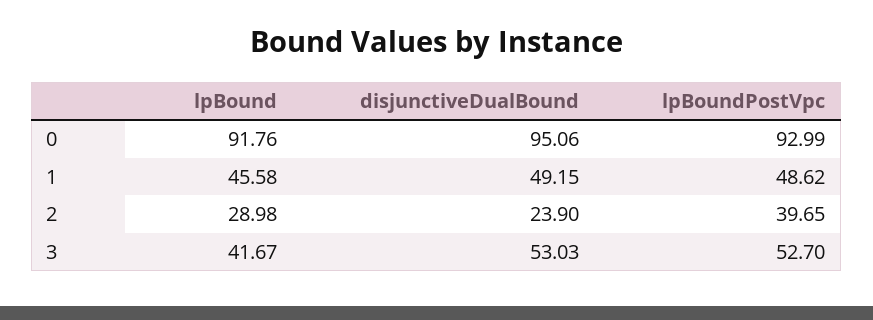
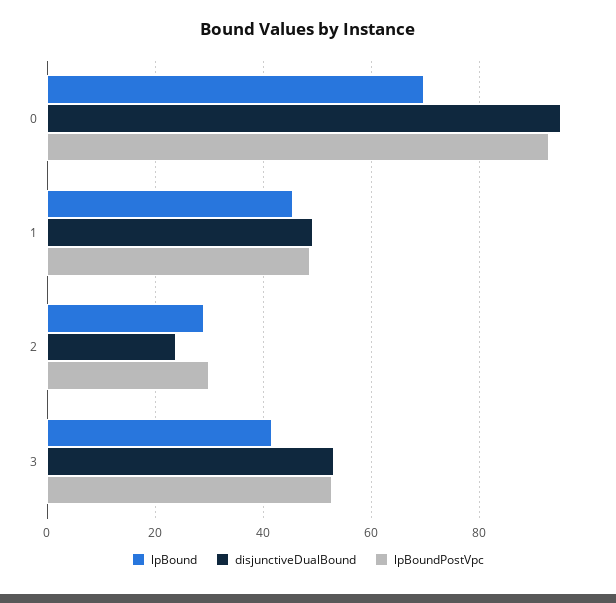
  {
    "lpBound": {
-     "0": 91.76,
+     "0": 70,
      "1": 45.58,
      "2": 28.98,
      "3": 41.67
    },
    "disjunctiveDualBound": {
      "0": 95.06,
      "1": 49.15,
      "2": 23.9,
      "3": 53.03
    },
    "lpBoundPostVpc": {
      "0": 92.99,
      "1": 48.62,
-     "2": 39.65,
+     "2": 30,
      "3": 52.7
    }
  }

